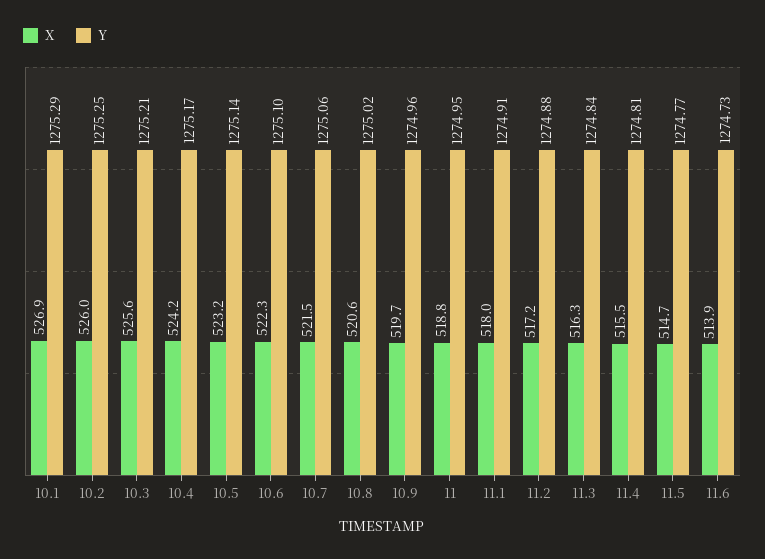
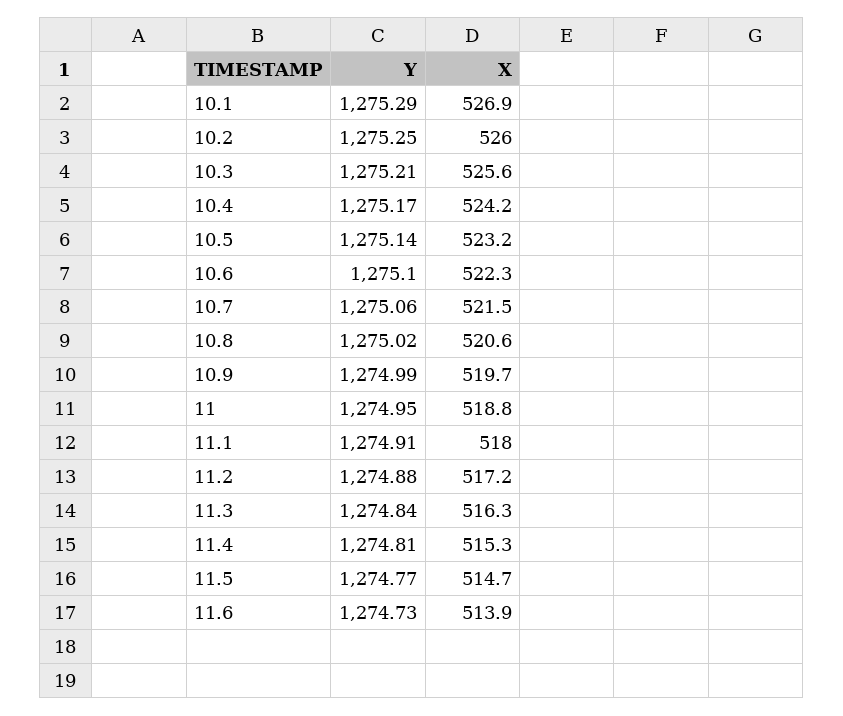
  {
    "X": {
      "10.1": 526.9,
      "10.2": 526,
      "10.3": 525.6,
      "10.4": 524.2,
      "10.5": 523.2,
      "10.6": 522.3,
      "10.7": 521.5,
      "10.8": 520.6,
      "10.9": 519.7,
      "11": 518.8,
      "11.1": 518,
      "11.2": 517.2,
      "11.3": 516.3,
-     "11.4": 515.5,
+     "11.4": 515.3,
      "11.5": 514.7,
      "11.6": 513.9
    },
    "Y": {
      "10.1": 1275.29,
      "10.2": 1275.25,
      "10.3": 1275.21,
      "10.4": 1275.17,
      "10.5": 1275.14,
      "10.6": 1275.1,
      "10.7": 1275.06,
      "10.8": 1275.02,
-     "10.9": 1274.96,
+     "10.9": 1274.99,
      "11": 1274.95,
      "11.1": 1274.91,
      "11.2": 1274.88,
      "11.3": 1274.84,
      "11.4": 1274.81,
      "11.5": 1274.77,
      "11.6": 1274.73
    }
  }

